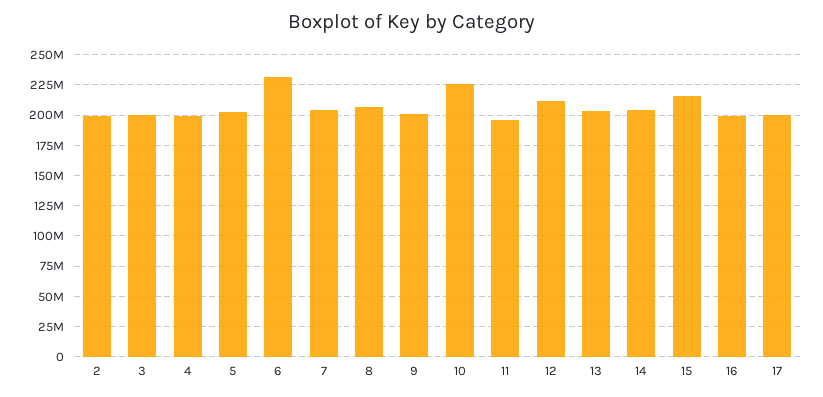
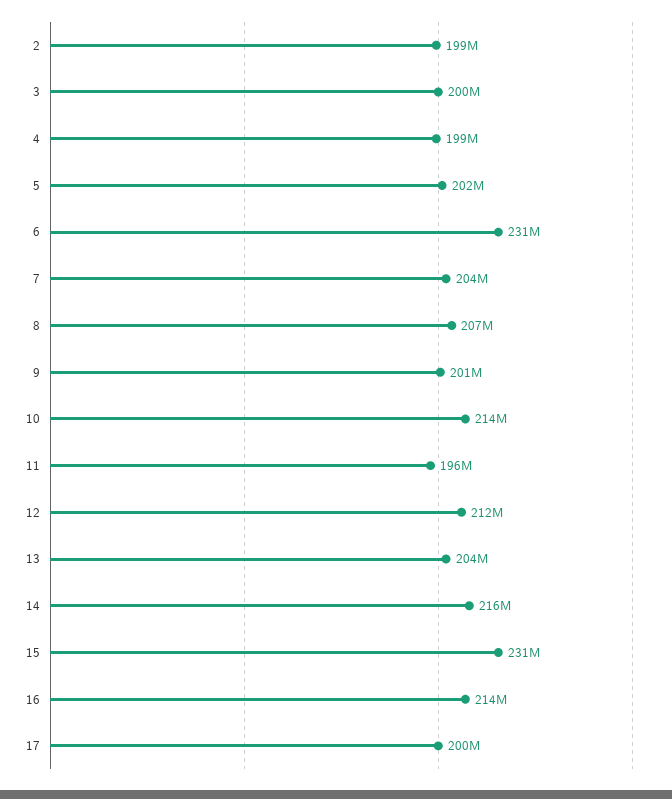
  {
    "2": 199000000,
    "3": 200000000,
    "4": 199000000,
    "5": 202000000,
    "6": 231000000,
    "7": 204000000,
    "8": 207000000,
    "9": 201000000,
-   "10": 225000000,
+   "10": 214000000,
    "11": 196000000,
    "12": 212000000,
    "13": 204000000,
-   "14": 205000000,
+   "14": 216000000,
-   "15": 215000000,
+   "15": 231000000,
-   "16": 200000000,
+   "16": 214000000,
    "17": 200000000
  }

